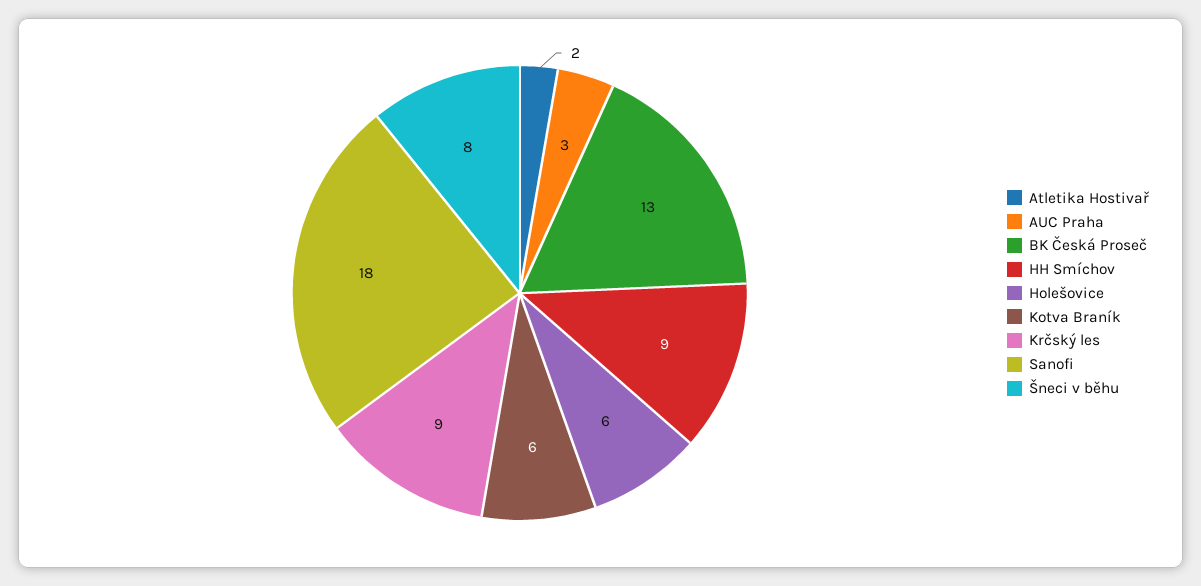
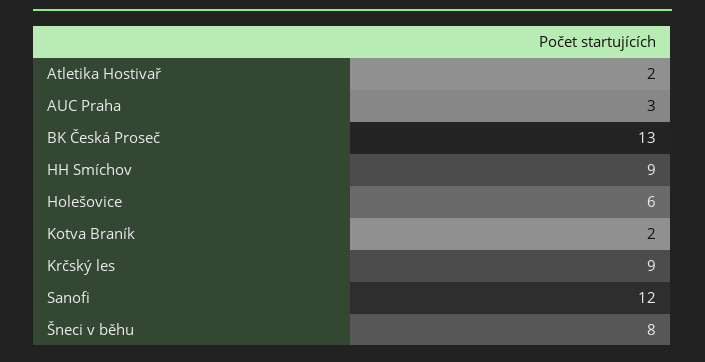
  {
    "Atletika Hostivař": 2,
    "AUC Praha": 3,
    "BK Česká Proseč": 13,
    "HH Smíchov": 9,
    "Holešovice": 6,
-   "Kotva Braník": 6,
+   "Kotva Braník": 2,
    "Krčský les": 9,
-   "Sanofi": 18,
+   "Sanofi": 12,
    "Šneci v běhu": 8
  }

